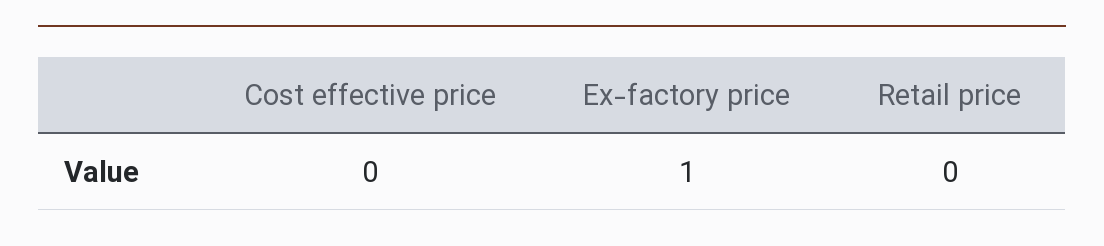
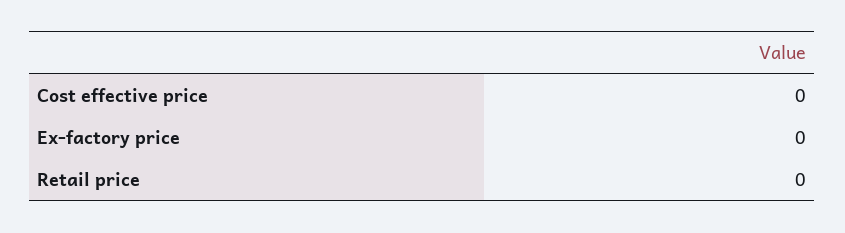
  {
    "Cost effective price": 0,
-   "Ex-factory price": 1,
+   "Ex-factory price": 0,
    "Retail price": 0
  }

